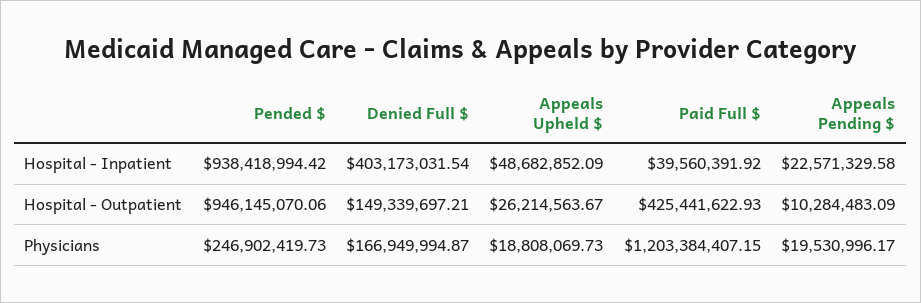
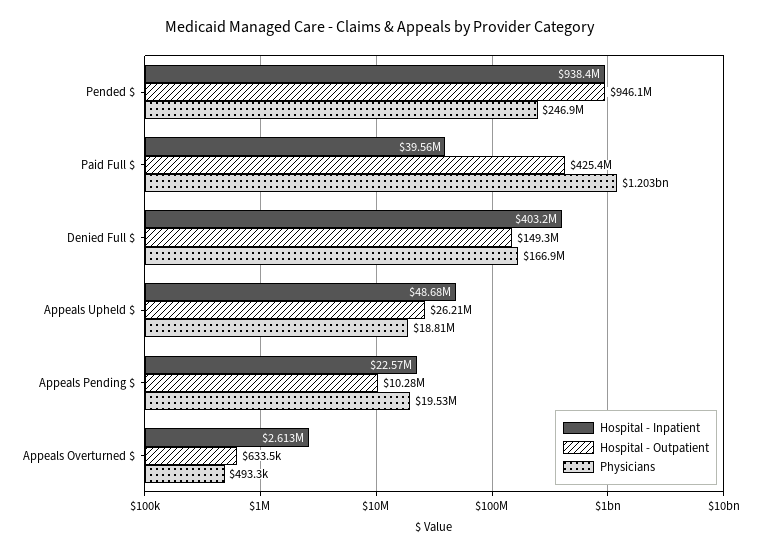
  {
    "Hospital - Inpatient": {
      "Pended $": 938418994.42,
      "Denied Full $": 403173031.54,
      "Appeals Upheld $": 48682852.09,
      "Paid Full $": 39560391.92,
-     "Appeals Pending $": 22571329.58
+     "Appeals Pending $": 22571329.58,
+     "Appeals Overturned $": 2613000
    },
    "Hospital - Outpatient": {
      "Pended $": 946145070.06,
      "Denied Full $": 149339697.21,
      "Appeals Upheld $": 26214563.67,
      "Paid Full $": 425441622.93,
-     "Appeals Pending $": 10284483.09
+     "Appeals Pending $": 10284483.09,
+     "Appeals Overturned $": 633500
    },
    "Physicians": {
      "Pended $": 246902419.73,
      "Denied Full $": 166949994.87,
      "Appeals Upheld $": 18808069.73,
      "Paid Full $": 1203384407.15,
-     "Appeals Pending $": 19530996.17
+     "Appeals Pending $": 19530996.17,
+     "Appeals Overturned $": 493300
    }
  }

